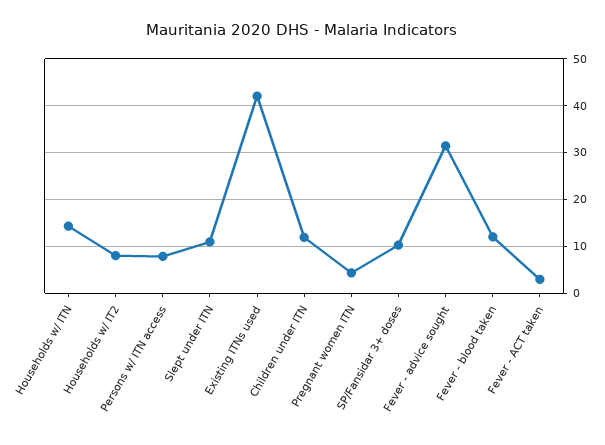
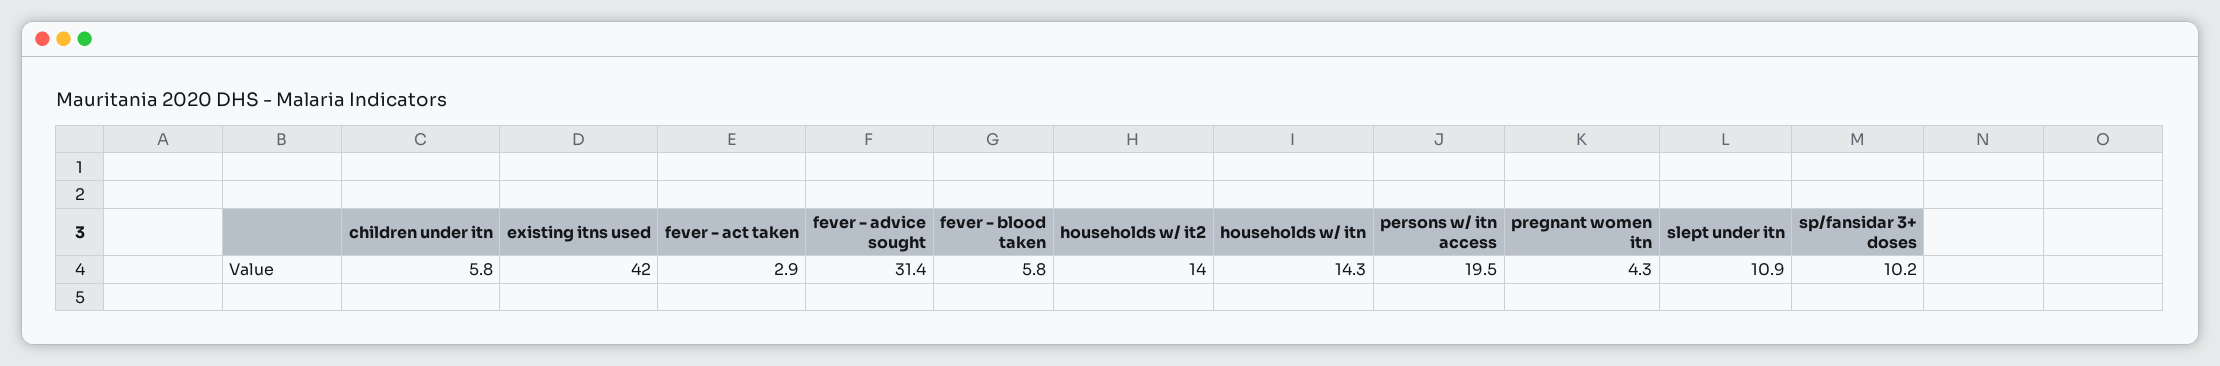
  {
    "Households w/ ITN": 14.3,
-   "Households w/ IT2": 8,
+   "Households w/ IT2": 14,
-   "Persons w/ ITN access": 8,
+   "Persons w/ ITN access": 19.5,
    "Slept under ITN": 10.9,
    "Existing ITNs used": 42,
-   "Children under ITN": 12,
+   "Children under ITN": 5.8,
    "Pregnant women ITN": 4.3,
    "SP/Fansidar 3+ doses": 10.2,
    "Fever - advice sought": 31.4,
-   "Fever - blood taken": 12,
+   "Fever - blood taken": 5.8,
    "Fever - ACT taken": 2.9
  }

